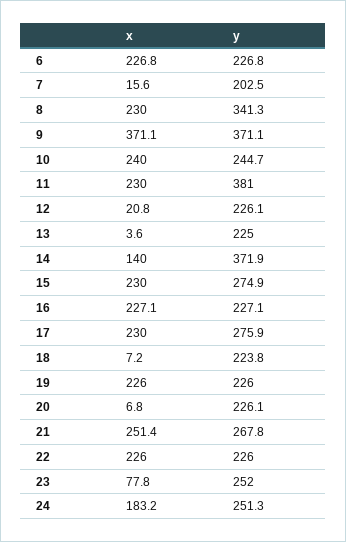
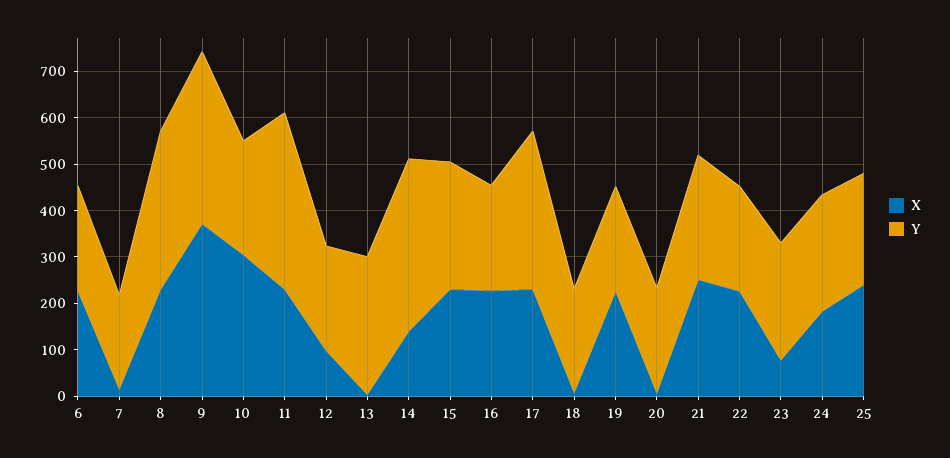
  {
    "x": {
      "6": 226.8,
      "7": 15.6,
      "8": 230,
      "9": 371.1,
-     "10": 240,
+     "10": 300,
      "11": 230,
-     "12": 20.8,
+     "12": 100,
      "13": 3.6,
      "14": 140,
      "15": 230,
      "16": 227.1,
      "17": 230,
      "18": 7.2,
      "19": 226,
      "20": 6.8,
      "21": 251.4,
      "22": 226,
      "23": 77.8,
-     "24": 183.2
+     "24": 183.2,
+     "25": 240
    },
    "y": {
      "6": 226.8,
      "7": 202.5,
      "8": 341.3,
      "9": 371.1,
      "10": 244.7,
      "11": 381,
      "12": 226.1,
-     "13": 225,
+     "13": 300,
      "14": 371.9,
      "15": 274.9,
      "16": 227.1,
-     "17": 275.9,
+     "17": 340,
      "18": 223.8,
      "19": 226,
      "20": 226.1,
      "21": 267.8,
      "22": 226,
      "23": 252,
-     "24": 251.3
+     "24": 251.3,
+     "25": 240
    }
  }

